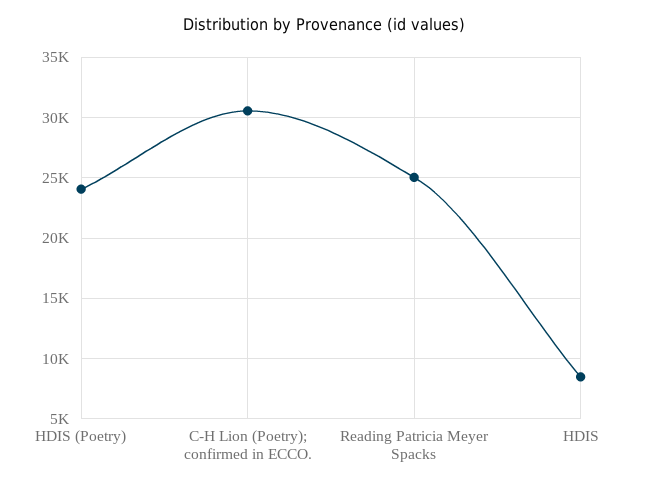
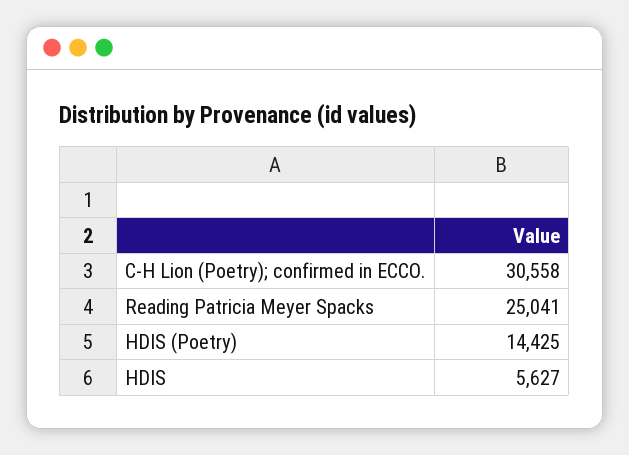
  {
-   "HDIS (Poetry)": 24000,
+   "HDIS (Poetry)": 14425,
    "C-H Lion (Poetry); confirmed in ECCO.": 30558,
    "Reading Patricia Meyer Spacks": 25041,
-   "HDIS": 8500
+   "HDIS": 5627
  }

